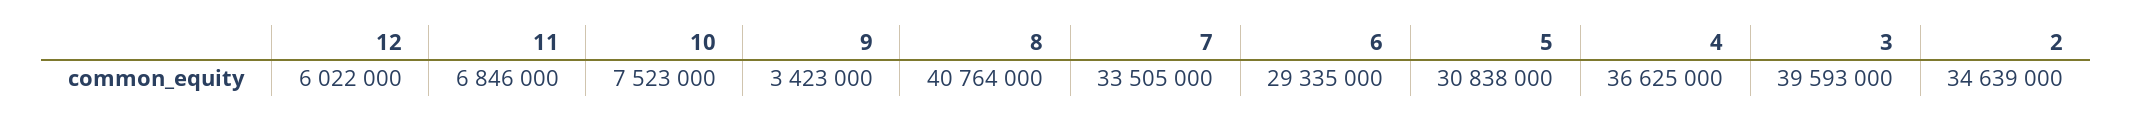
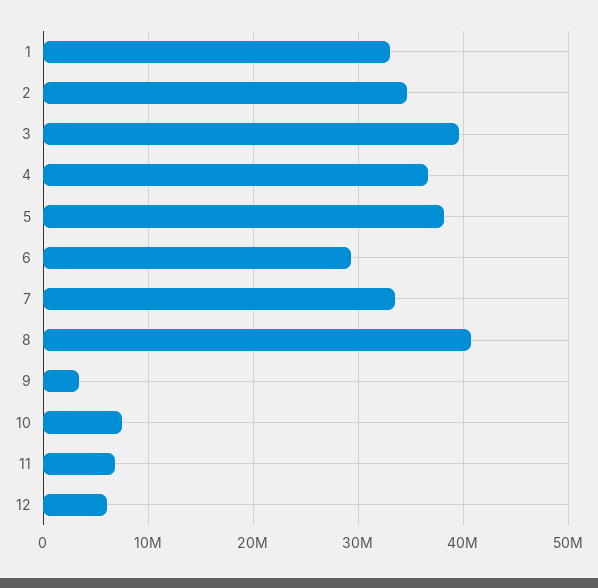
  {
    "12": 6022000,
    "11": 6846000,
    "10": 7523000,
    "9": 3423000,
    "8": 40764000,
    "7": 33505000,
    "6": 29335000,
-   "5": 30838000,
+   "5": 38000000,
    "4": 36625000,
    "3": 39593000,
-   "2": 34639000
+   "2": 34639000,
+   "1": 33000000
  }

